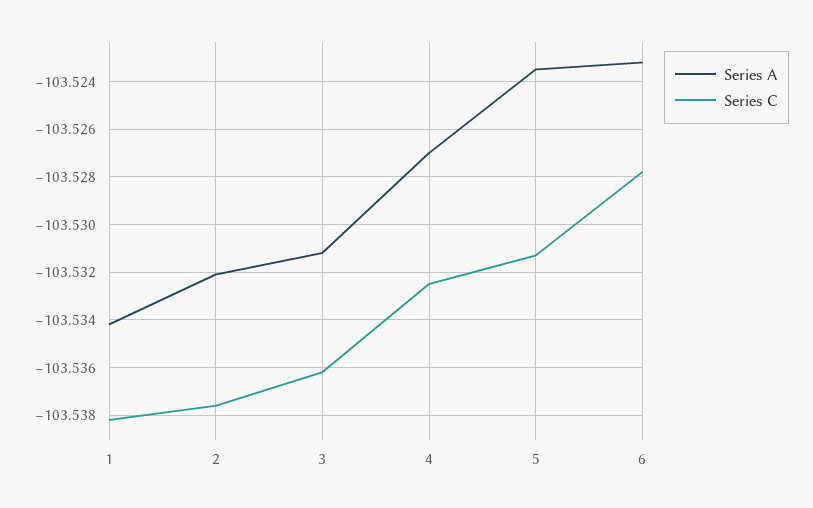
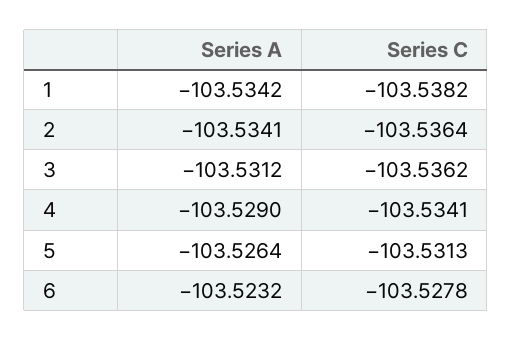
  {
    "Series A": {
      "1": -103.5342,
-     "2": -103.532,
+     "2": -103.5341,
      "3": -103.5312,
-     "4": -103.527,
+     "4": -103.529,
-     "5": -103.5235,
+     "5": -103.5264,
      "6": -103.5232
    },
    "Series C": {
      "1": -103.5382,
-     "2": -103.5375,
+     "2": -103.5364,
      "3": -103.5362,
-     "4": -103.5325,
+     "4": -103.5341,
      "5": -103.5313,
      "6": -103.5278
    }
  }

